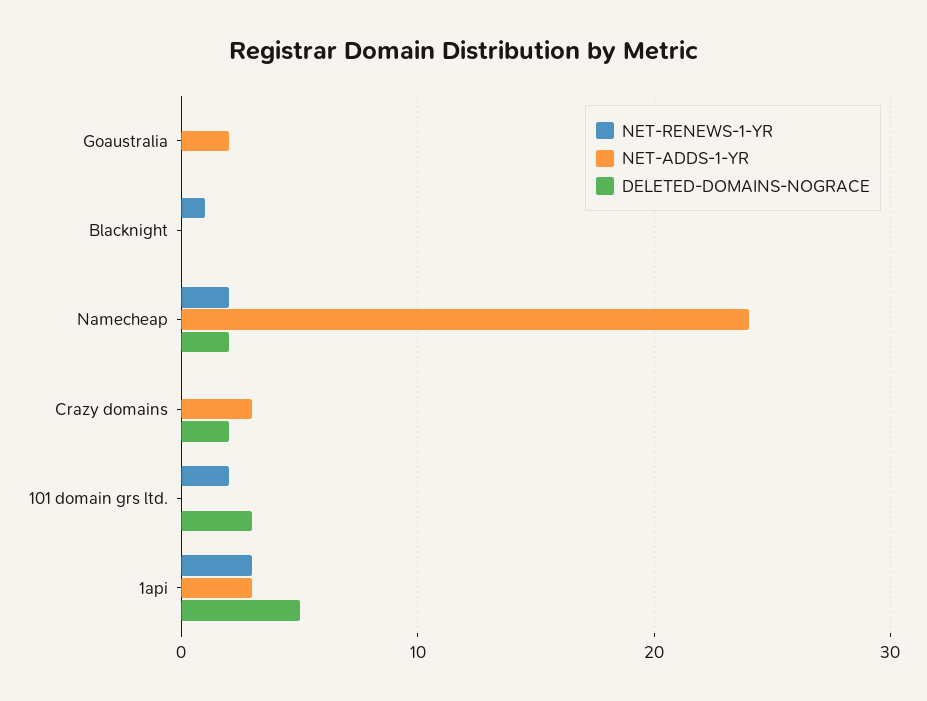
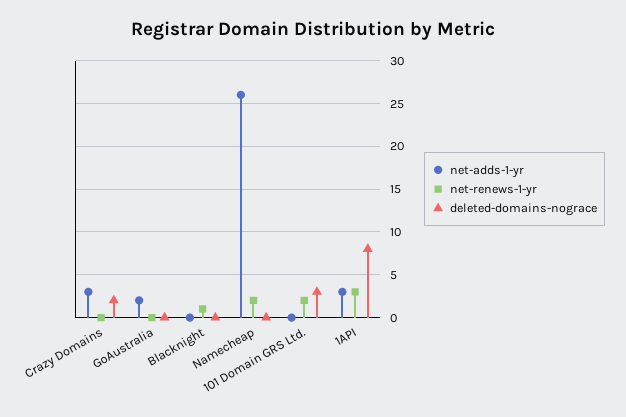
  {
    "NET-RENEWS-1-YR": {
      "Goaustralia": 0,
      "Blacknight": 1,
      "Namecheap": 2,
      "Crazy domains": 0,
      "101 domain grs ltd.": 2,
      "1api": 3
    },
    "NET-ADDS-1-YR": {
      "Goaustralia": 2,
      "Blacknight": 0,
-     "Namecheap": 24,
+     "Namecheap": 26,
      "Crazy domains": 3,
      "101 domain grs ltd.": 0,
      "1api": 3
    },
    "DELETED-DOMAINS-NOGRACE": {
      "Goaustralia": 0,
      "Blacknight": 0,
-     "Namecheap": 2,
+     "Namecheap": 0,
      "Crazy domains": 2,
      "101 domain grs ltd.": 3,
-     "1api": 5
+     "1api": 8
    }
  }

